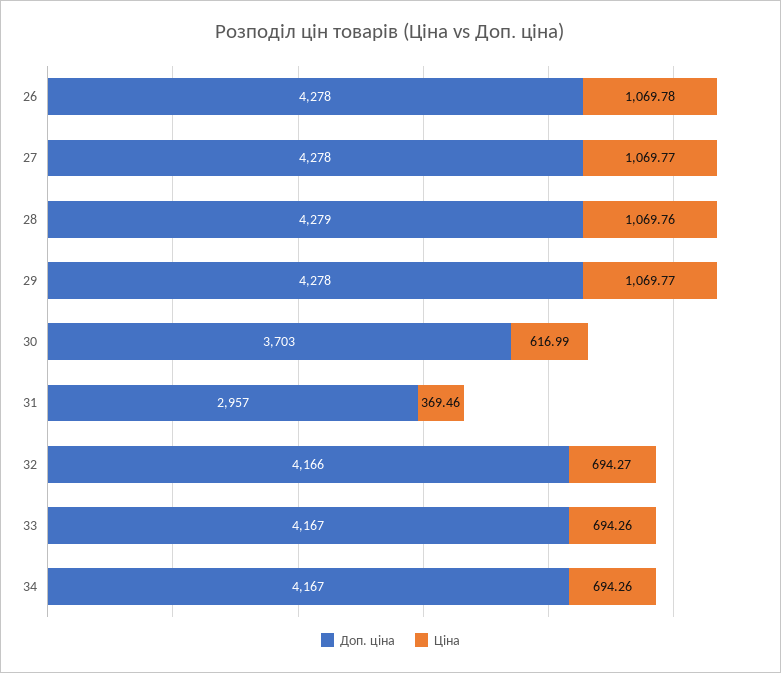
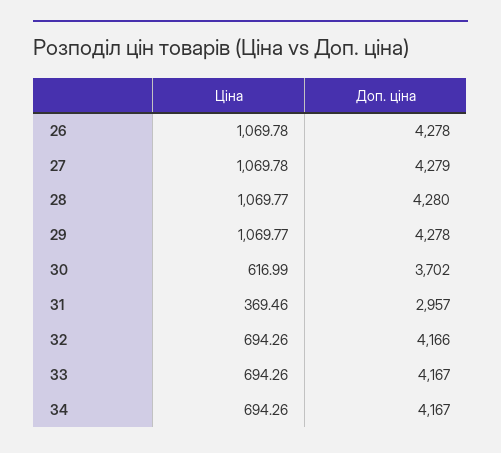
  {
    "Доп. ціна": {
      "26": 4278,
-     "27": 4278,
+     "27": 4279,
-     "28": 4279,
+     "28": 4280,
      "29": 4278,
-     "30": 3703,
+     "30": 3702,
      "31": 2957,
      "32": 4166,
      "33": 4167,
      "34": 4167
    },
    "Ціна": {
      "26": 1069.78,
-     "27": 1069.77,
+     "27": 1069.78,
-     "28": 1069.76,
+     "28": 1069.77,
      "29": 1069.77,
      "30": 616.99,
      "31": 369.46,
-     "32": 694.27,
+     "32": 694.26,
      "33": 694.26,
      "34": 694.26
    }
  }

